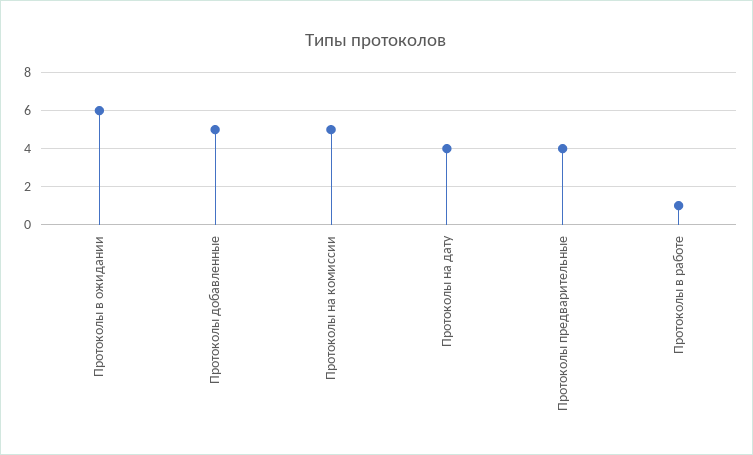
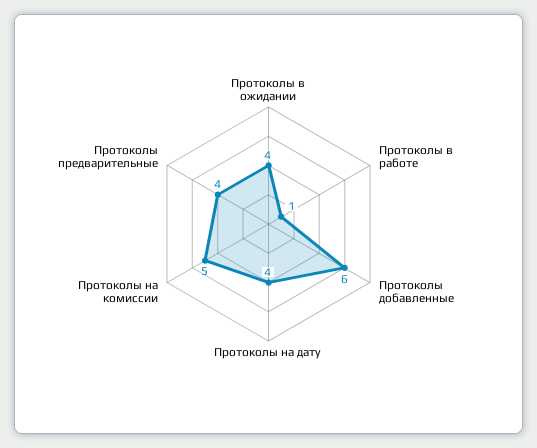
  {
-   "Протоколы в ожидании": 6,
+   "Протоколы в ожидании": 4,
-   "Протоколы добавленные": 5,
+   "Протоколы добавленные": 6,
    "Протоколы на комиссии": 5,
    "Протоколы на дату": 4,
    "Протоколы предварительные": 4,
    "Протоколы в работе": 1
  }

